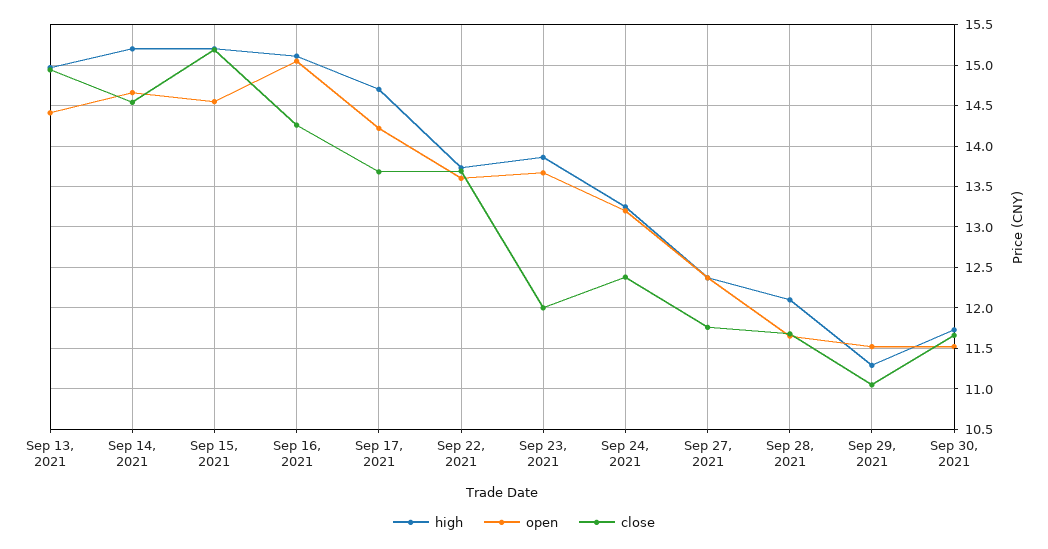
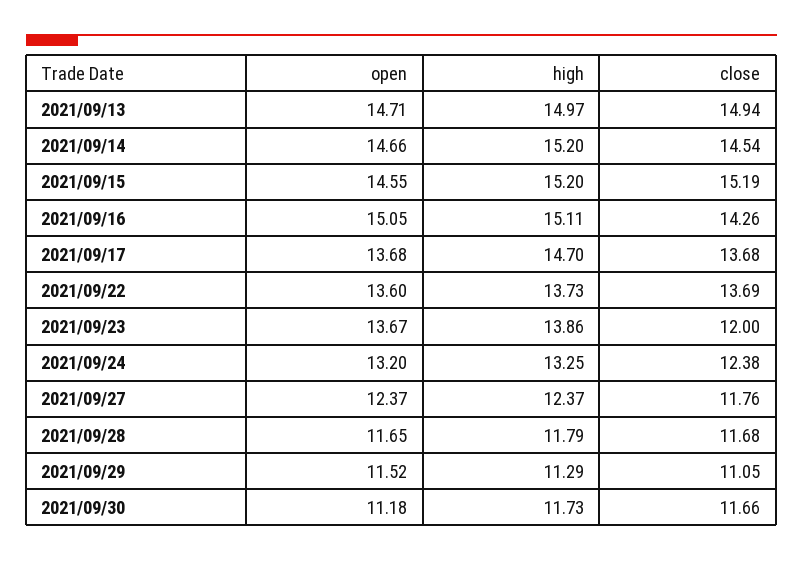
  {
    "high": {
      "Sep 13, 2021": 14.97,
      "Sep 14, 2021": 15.2,
      "Sep 15, 2021": 15.2,
      "Sep 16, 2021": 15.11,
      "Sep 17, 2021": 14.7,
      "Sep 22, 2021": 13.73,
      "Sep 23, 2021": 13.86,
      "Sep 24, 2021": 13.25,
      "Sep 27, 2021": 12.37,
-     "Sep 28, 2021": 12.1,
+     "Sep 28, 2021": 11.79,
      "Sep 29, 2021": 11.29,
      "Sep 30, 2021": 11.73
    },
    "open": {
-     "Sep 13, 2021": 14.4,
+     "Sep 13, 2021": 14.71,
      "Sep 14, 2021": 14.66,
      "Sep 15, 2021": 14.55,
      "Sep 16, 2021": 15.05,
-     "Sep 17, 2021": 14.2,
+     "Sep 17, 2021": 13.68,
      "Sep 22, 2021": 13.6,
      "Sep 23, 2021": 13.67,
      "Sep 24, 2021": 13.2,
      "Sep 27, 2021": 12.37,
      "Sep 28, 2021": 11.65,
      "Sep 29, 2021": 11.52,
-     "Sep 30, 2021": 11.5
+     "Sep 30, 2021": 11.18
    },
    "close": {
      "Sep 13, 2021": 14.94,
      "Sep 14, 2021": 14.54,
      "Sep 15, 2021": 15.19,
      "Sep 16, 2021": 14.26,
      "Sep 17, 2021": 13.68,
      "Sep 22, 2021": 13.69,
      "Sep 23, 2021": 12,
      "Sep 24, 2021": 12.38,
      "Sep 27, 2021": 11.76,
      "Sep 28, 2021": 11.68,
      "Sep 29, 2021": 11.05,
      "Sep 30, 2021": 11.66
    }
  }

